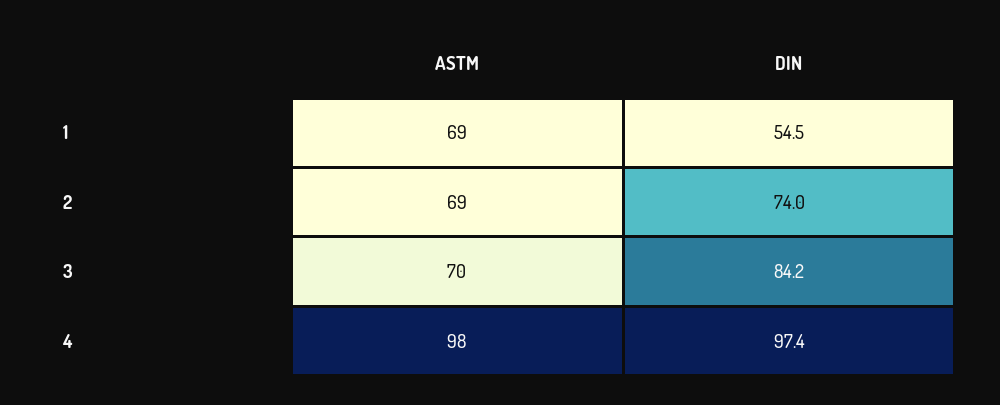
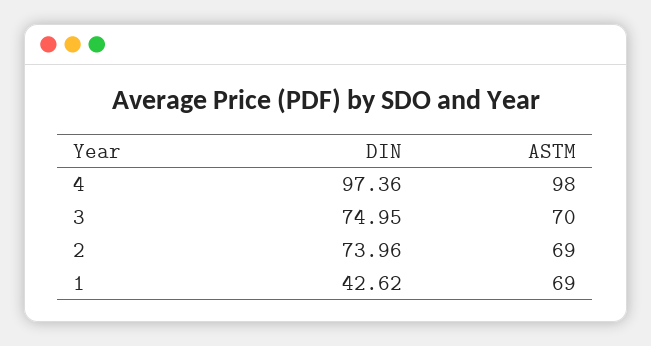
  {
    "ASTM": {
      "1": 69,
      "2": 69,
      "3": 70,
      "4": 98
    },
    "DIN": {
-     "1": 54.5,
+     "1": 42.62,
      "2": 73.96,
-     "3": 84.2,
+     "3": 74.95,
      "4": 97.36
    }
  }

